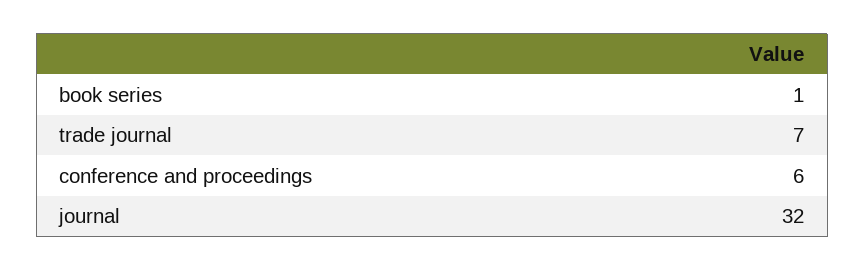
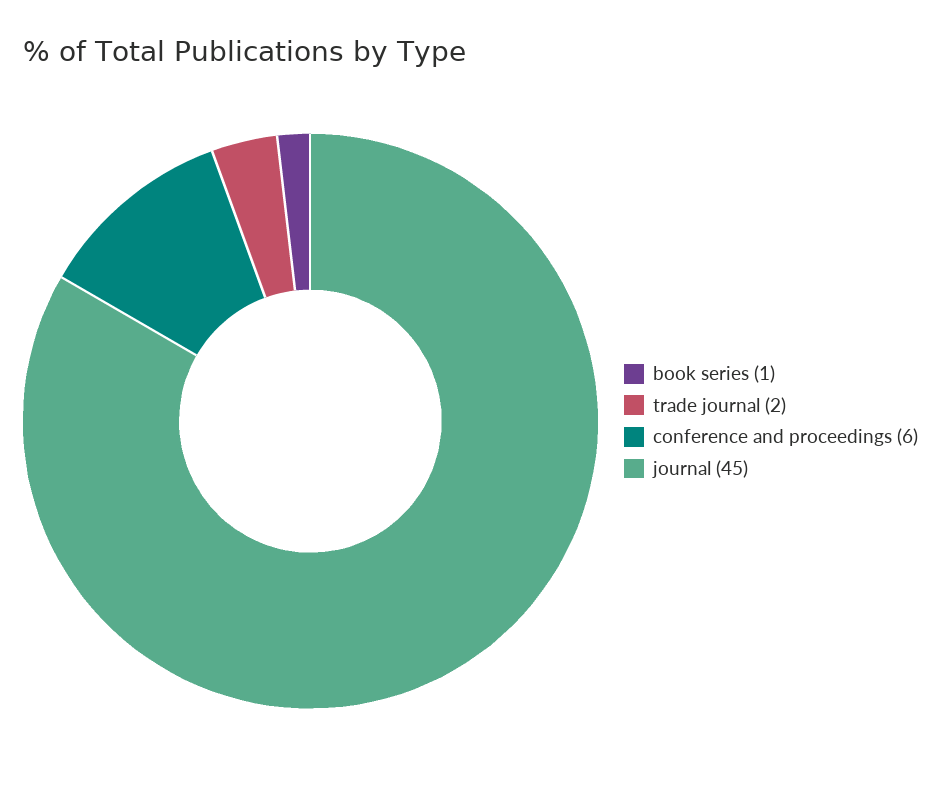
  {
    "book series": 1,
-   "trade journal": 7,
+   "trade journal": 2,
    "conference and proceedings": 6,
-   "journal": 32
+   "journal": 45
  }

